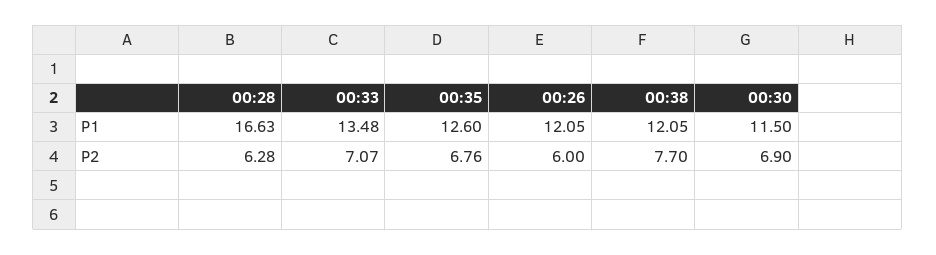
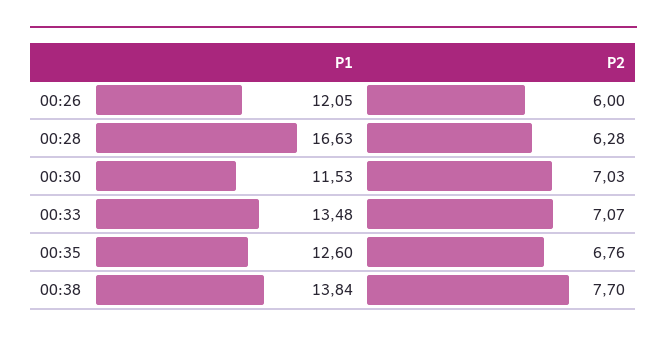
  {
    "00:28": {
      "P1": 16.63,
      "P2": 6.28
    },
    "00:33": {
      "P1": 13.48,
      "P2": 7.07
    },
    "00:35": {
      "P1": 12.6,
      "P2": 6.76
    },
    "00:26": {
      "P1": 12.05,
      "P2": 6
    },
    "00:38": {
-     "P1": 12.05,
+     "P1": 13.84,
      "P2": 7.7
    },
    "00:30": {
-     "P1": 11.5,
+     "P1": 11.53,
-     "P2": 6.9
+     "P2": 7.03
    }
  }

